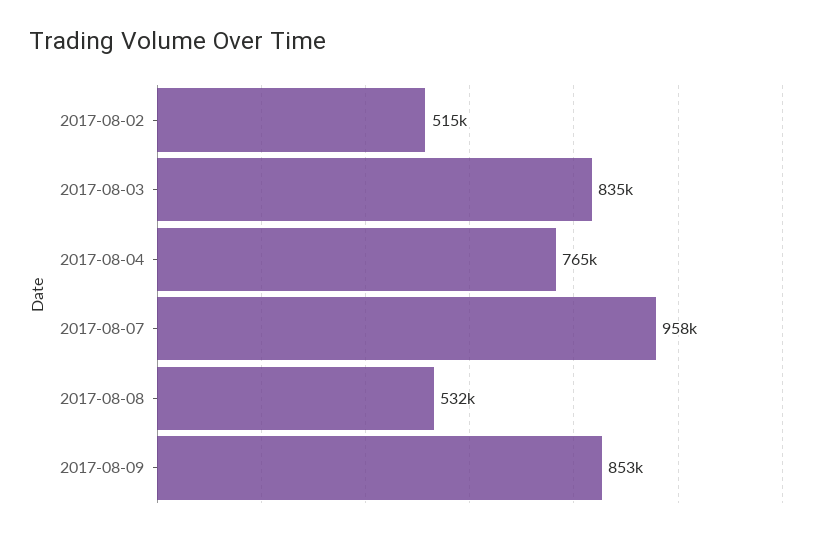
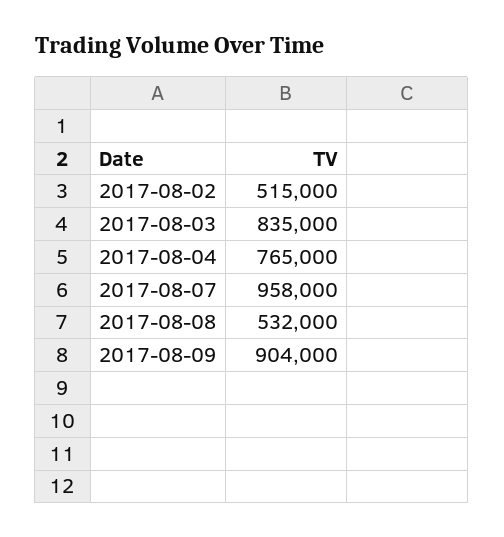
  {
    "2017-08-02": 515000,
    "2017-08-03": 835000,
    "2017-08-04": 765000,
    "2017-08-07": 958000,
    "2017-08-08": 532000,
-   "2017-08-09": 853000
+   "2017-08-09": 904000
  }

